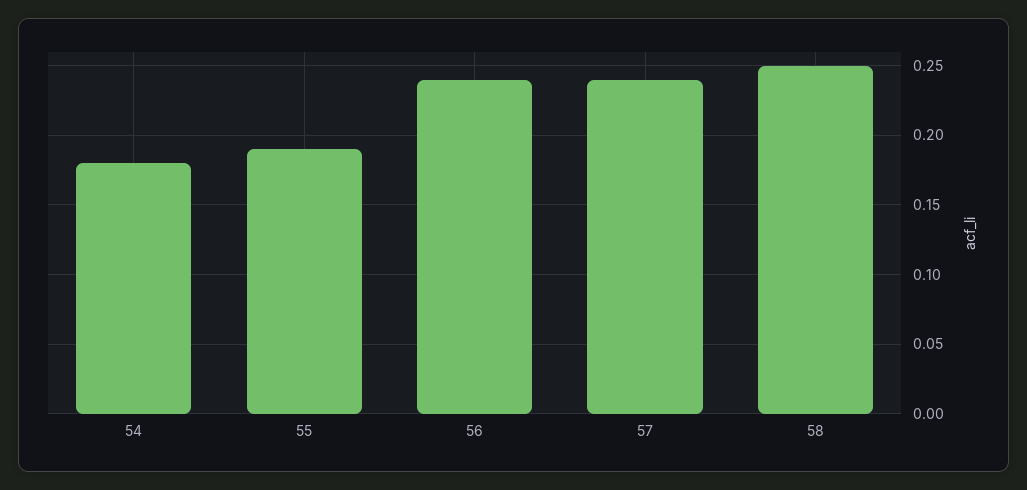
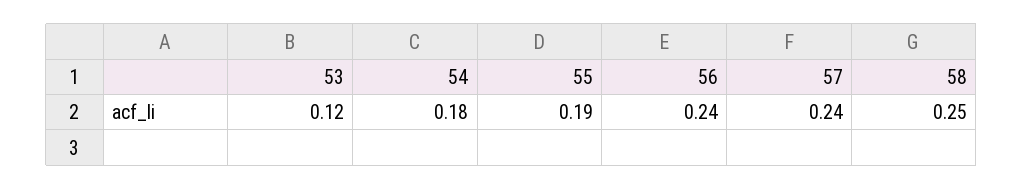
  {
    "54": 0.18,
    "55": 0.19,
    "56": 0.24,
    "57": 0.24,
-   "58": 0.25
+   "58": 0.25,
+   "53": 0.12
  }

